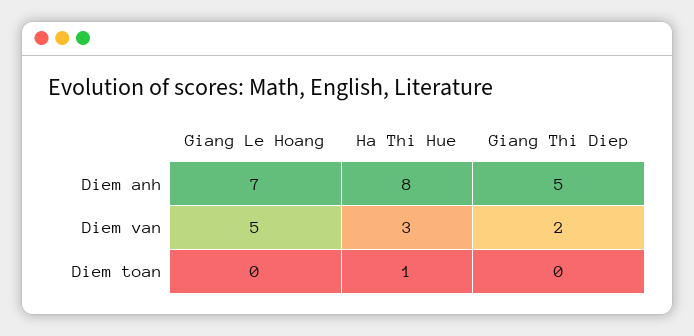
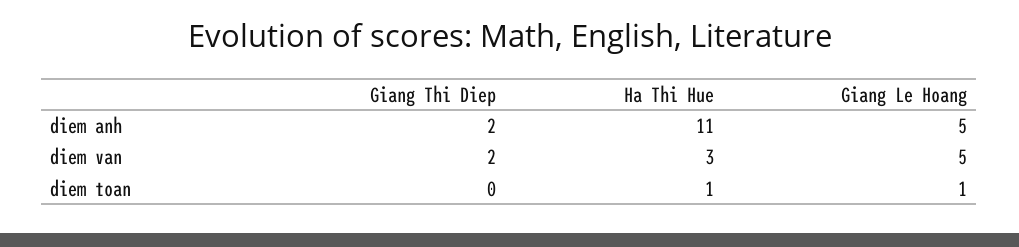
  {
    "Giang Le Hoang": {
-     "Diem anh": 7,
+     "Diem anh": 5,
      "Diem van": 5,
-     "Diem toan": 0
+     "Diem toan": 1
    },
    "Ha Thi Hue": {
-     "Diem anh": 8,
+     "Diem anh": 11,
      "Diem van": 3,
      "Diem toan": 1
    },
    "Giang Thi Diep": {
-     "Diem anh": 5,
+     "Diem anh": 2,
      "Diem van": 2,
      "Diem toan": 0
    }
  }

